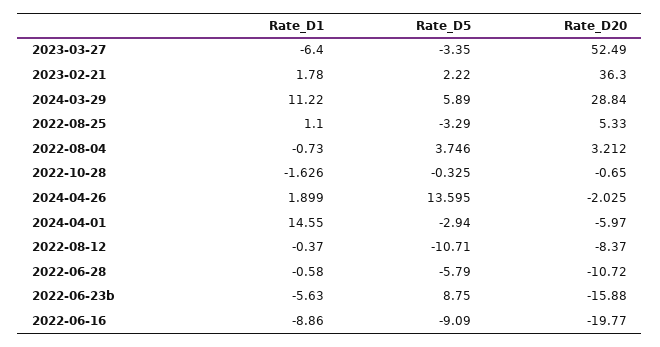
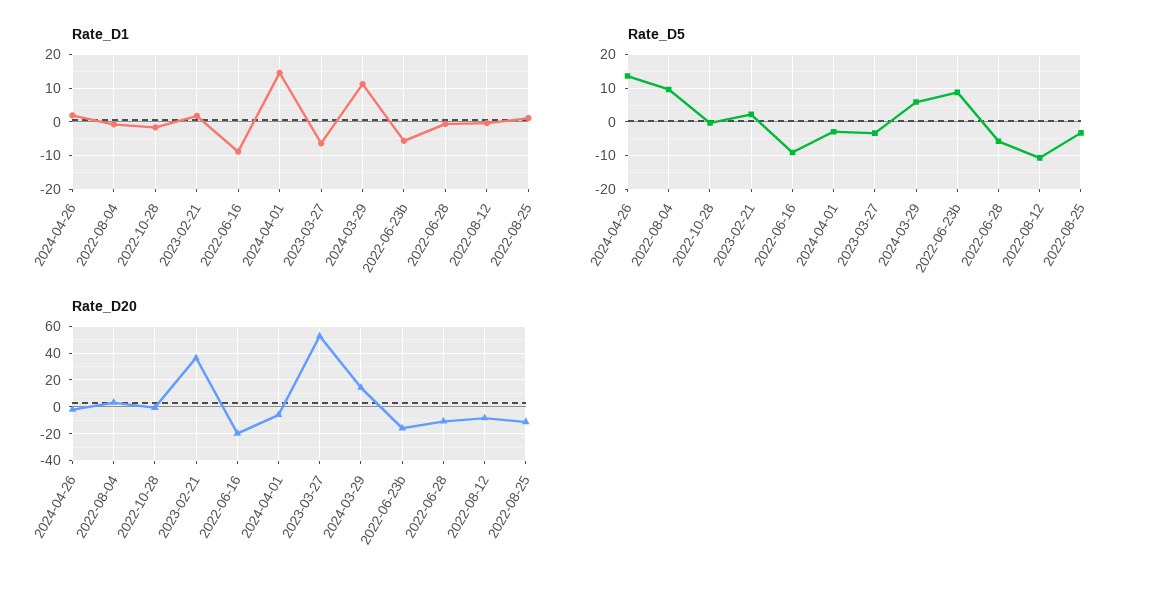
  {
    "Rate_D1": {
      "2023-03-27": -6.4,
      "2023-02-21": 1.78,
      "2024-03-29": 11.22,
      "2022-08-25": 1.1,
      "2022-08-04": -0.73,
      "2022-10-28": -1.626,
      "2024-04-26": 1.899,
      "2024-04-01": 14.55,
      "2022-08-12": -0.37,
      "2022-06-28": -0.58,
      "2022-06-23b": -5.63,
      "2022-06-16": -8.86
    },
    "Rate_D5": {
      "2023-03-27": -3.35,
      "2023-02-21": 2.22,
      "2024-03-29": 5.89,
      "2022-08-25": -3.29,
-     "2022-08-04": 3.746,
+     "2022-08-04": 10,
      "2022-10-28": -0.325,
      "2024-04-26": 13.595,
      "2024-04-01": -2.94,
      "2022-08-12": -10.71,
      "2022-06-28": -5.79,
      "2022-06-23b": 8.75,
      "2022-06-16": -9.09
    },
    "Rate_D20": {
      "2023-03-27": 52.49,
      "2023-02-21": 36.3,
-     "2024-03-29": 28.84,
+     "2024-03-29": 15,
-     "2022-08-25": 5.33,
+     "2022-08-25": -10,
      "2022-08-04": 3.212,
      "2022-10-28": -0.65,
      "2024-04-26": -2.025,
      "2024-04-01": -5.97,
      "2022-08-12": -8.37,
      "2022-06-28": -10.72,
      "2022-06-23b": -15.88,
      "2022-06-16": -19.77
    }
  }

